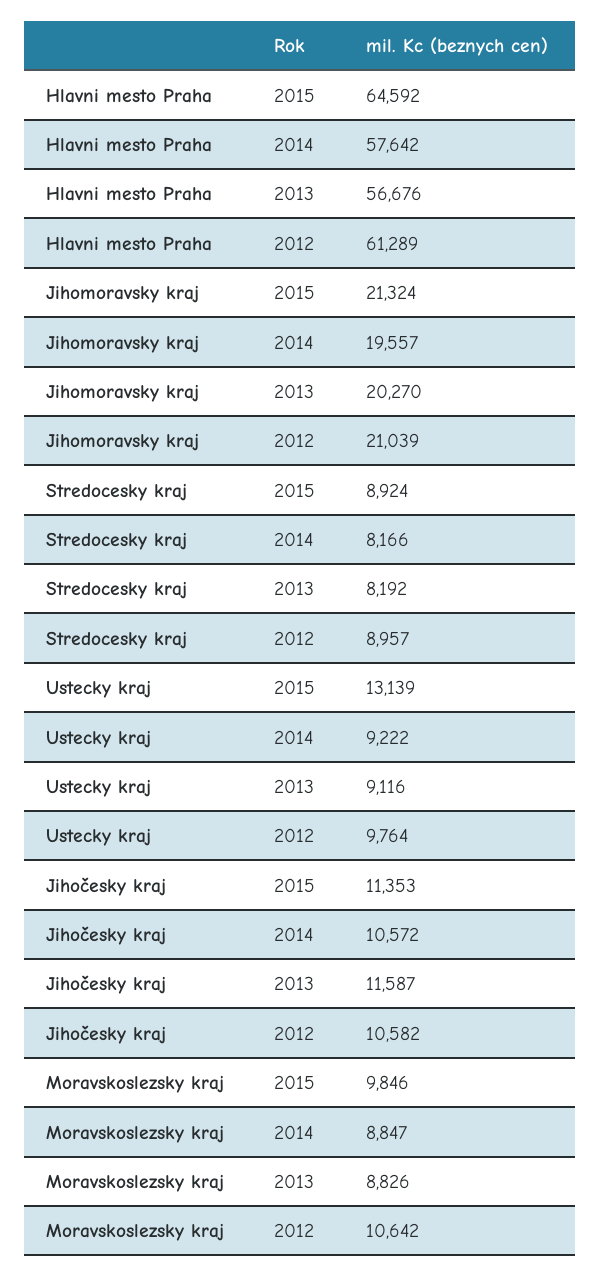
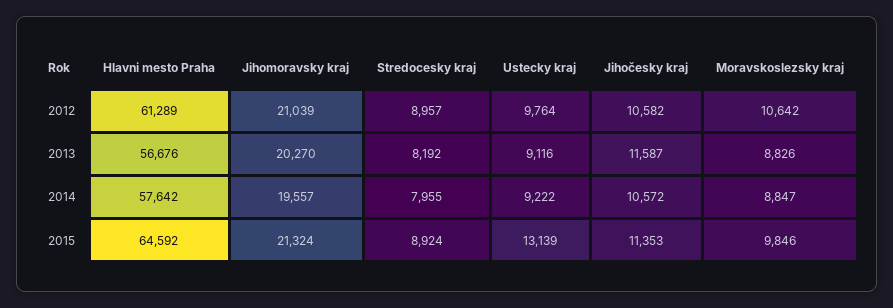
  {
    "Hlavni mesto Praha": {
      "2015": 64592,
      "2014": 57642,
      "2013": 56676,
      "2012": 61289
    },
    "Jihomoravsky kraj": {
      "2015": 21324,
      "2014": 19557,
      "2013": 20270,
      "2012": 21039
    },
    "Stredocesky kraj": {
      "2015": 8924,
-     "2014": 8166,
+     "2014": 7955,
      "2013": 8192,
      "2012": 8957
    },
    "Ustecky kraj": {
      "2015": 13139,
      "2014": 9222,
      "2013": 9116,
      "2012": 9764
    },
    "Jihočesky kraj": {
      "2015": 11353,
      "2014": 10572,
      "2013": 11587,
      "2012": 10582
    },
    "Moravskoslezsky kraj": {
      "2015": 9846,
      "2014": 8847,
      "2013": 8826,
      "2012": 10642
    }
  }

